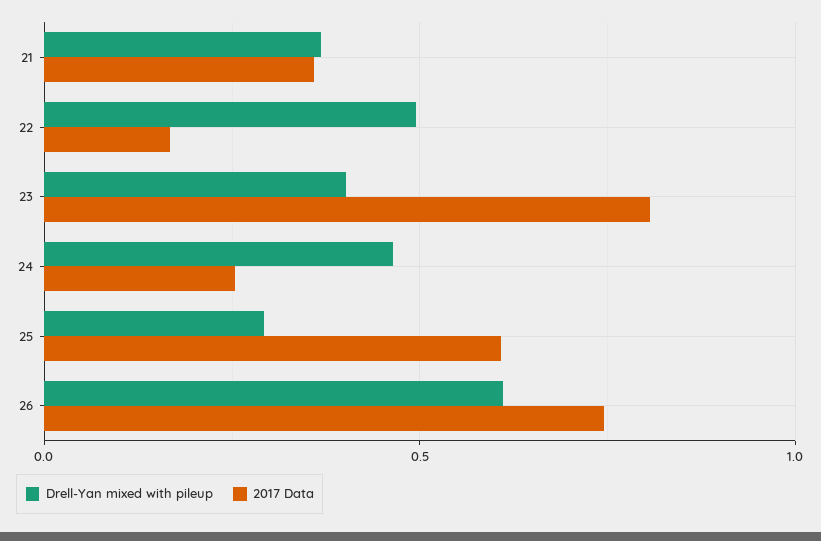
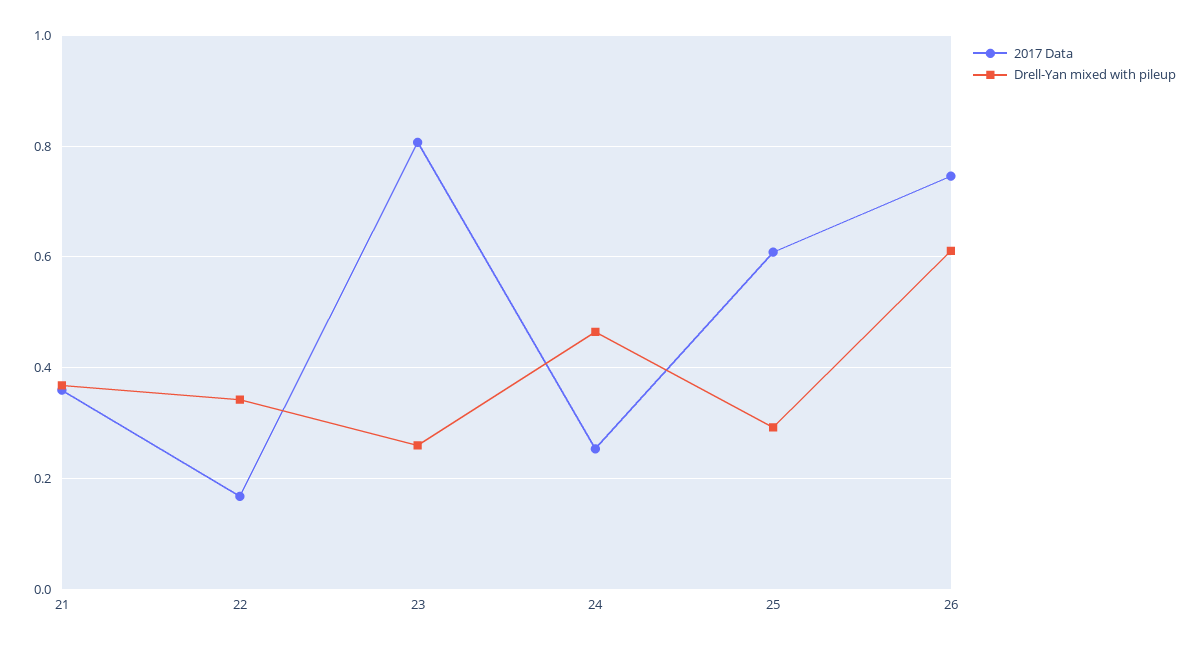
  {
    "Drell-Yan mixed with pileup": {
      "21": 0.36,
-     "22": 0.5,
+     "22": 0.34,
-     "23": 0.4,
+     "23": 0.26,
      "24": 0.46,
      "25": 0.3,
      "26": 0.62
    },
    "2017 Data": {
      "21": 0.36,
      "22": 0.16,
      "23": 0.8,
      "24": 0.26,
      "25": 0.6,
      "26": 0.74
    }
  }

